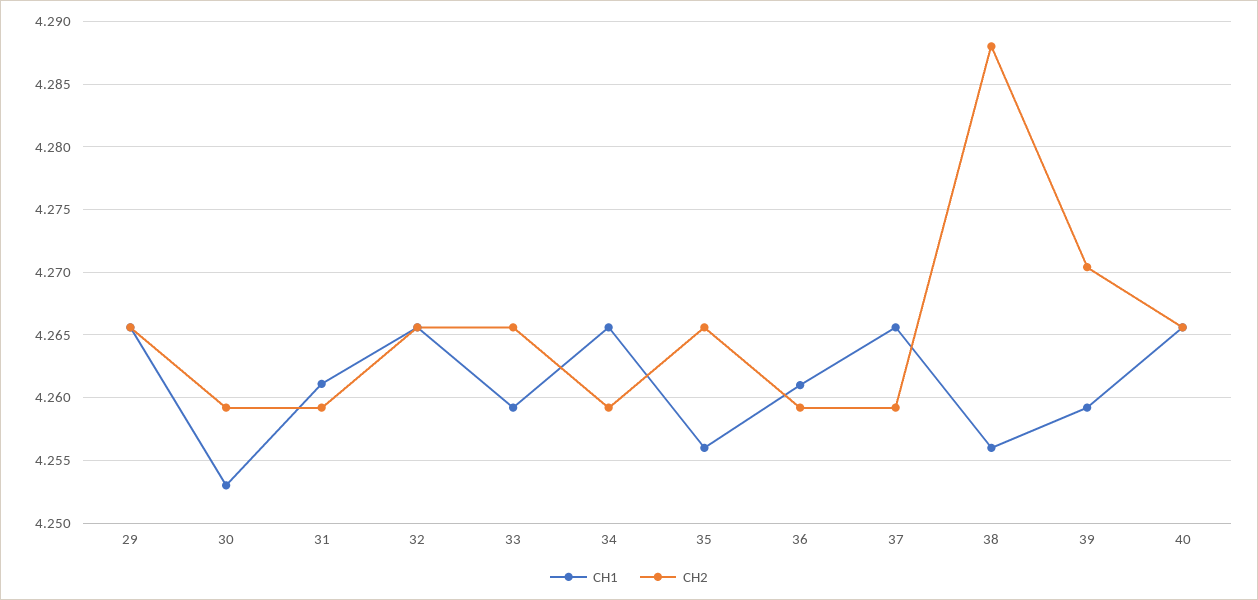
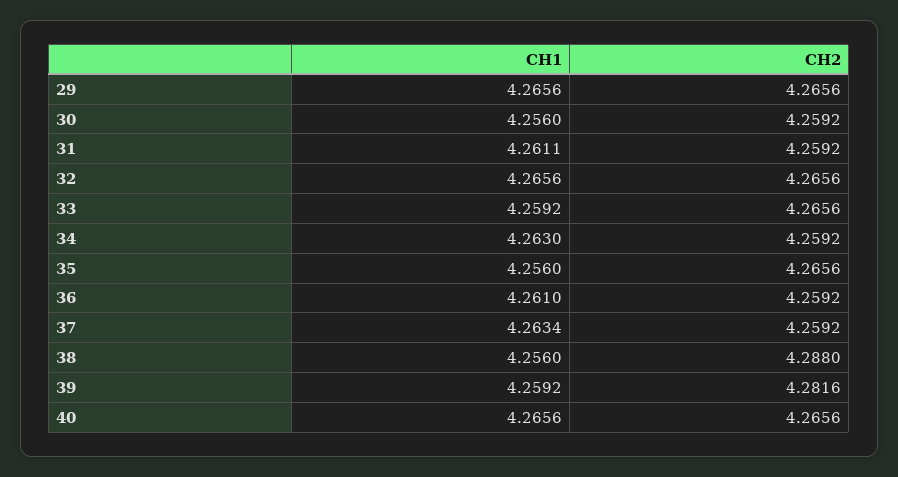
  {
    "CH1": {
      "29": 4.2656,
-     "30": 4.253,
+     "30": 4.256,
      "31": 4.2611,
      "32": 4.2656,
      "33": 4.2592,
-     "34": 4.2655,
+     "34": 4.263,
      "35": 4.256,
      "36": 4.261,
-     "37": 4.2655,
+     "37": 4.2634,
      "38": 4.256,
      "39": 4.2592,
      "40": 4.2656
    },
    "CH2": {
      "29": 4.2656,
      "30": 4.2592,
      "31": 4.2592,
      "32": 4.2656,
      "33": 4.2656,
      "34": 4.2592,
      "35": 4.2656,
      "36": 4.2592,
      "37": 4.2592,
      "38": 4.288,
-     "39": 4.2705,
+     "39": 4.2816,
      "40": 4.2656
    }
  }

